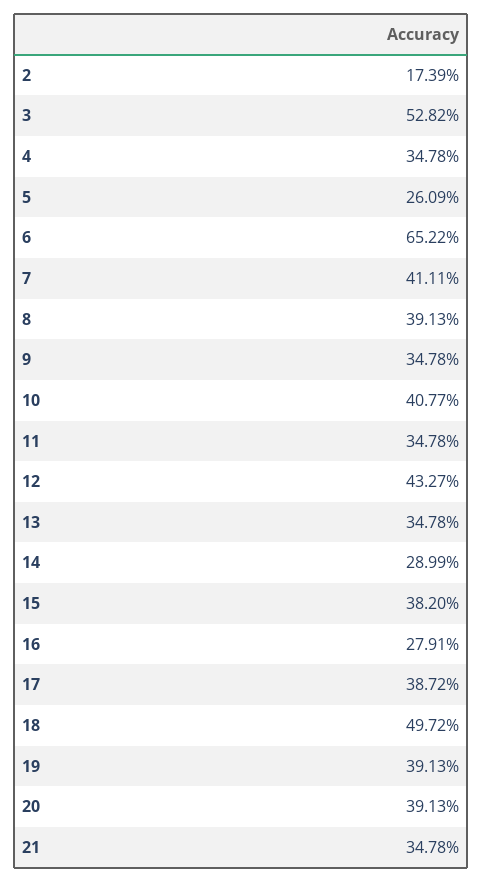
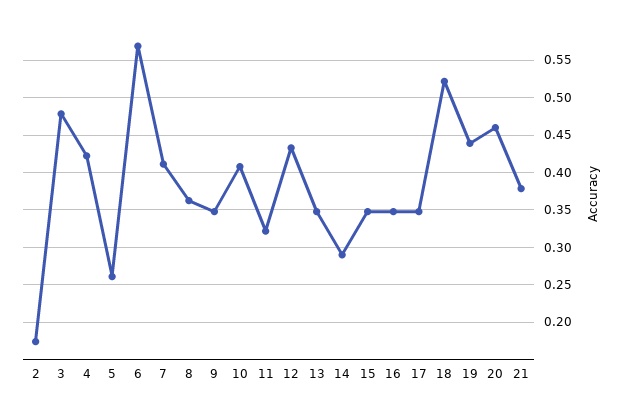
  {
    "2": 0.1739,
-   "3": 0.5282,
+   "3": 0.48,
-   "4": 0.3478,
+   "4": 0.42,
    "5": 0.2609,
-   "6": 0.6522,
+   "6": 0.57,
    "7": 0.4111,
-   "8": 0.3913,
+   "8": 0.36,
    "9": 0.3478,
    "10": 0.4077,
-   "11": 0.3478,
+   "11": 0.32,
    "12": 0.4327,
    "13": 0.3478,
    "14": 0.2899,
-   "15": 0.382,
+   "15": 0.35,
-   "16": 0.2791,
+   "16": 0.35,
-   "17": 0.3872,
+   "17": 0.35,
-   "18": 0.4972,
+   "18": 0.52,
-   "19": 0.3913,
+   "19": 0.44,
-   "20": 0.3913,
+   "20": 0.46,
-   "21": 0.3478
+   "21": 0.38
  }

